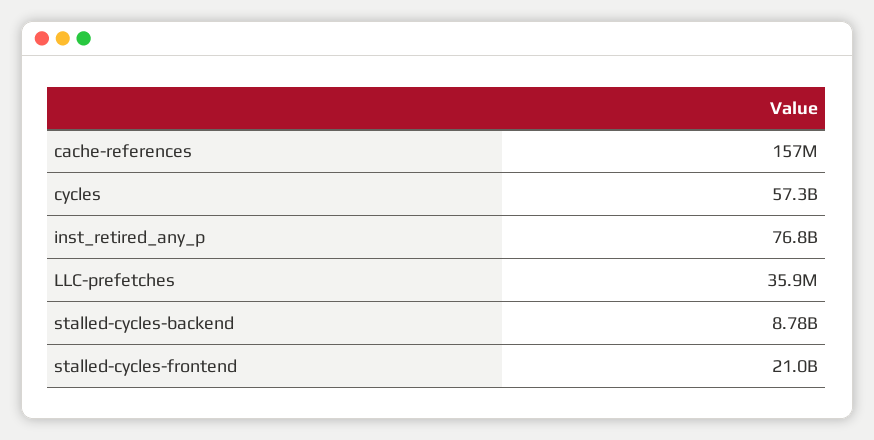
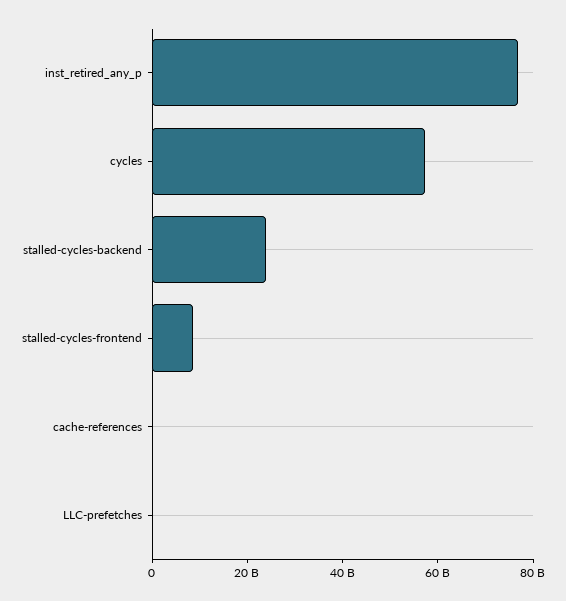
  {
    "cache-references": 157000000,
    "cycles": 57300000000,
    "inst_retired_any_p": 76800000000,
    "LLC-prefetches": 35900000,
-   "stalled-cycles-backend": 8780000000,
+   "stalled-cycles-backend": 25000000000,
-   "stalled-cycles-frontend": 21000000000
+   "stalled-cycles-frontend": 10000000000
  }

